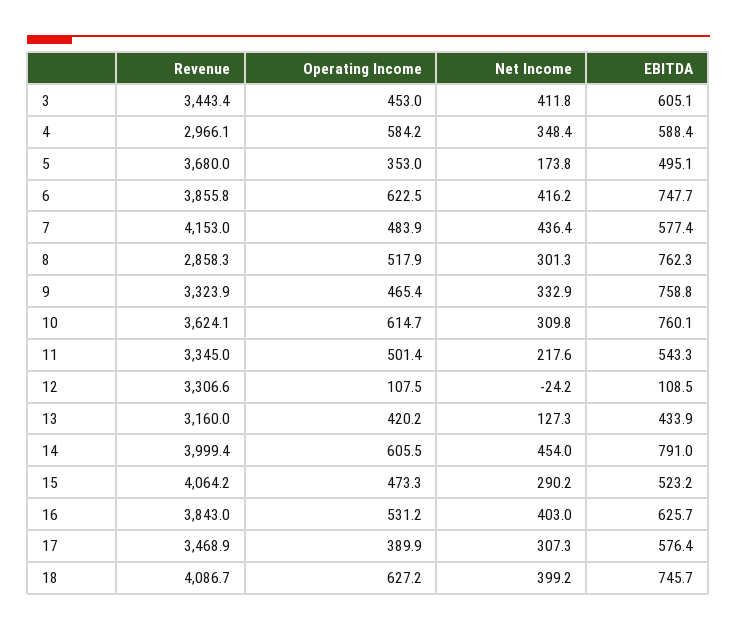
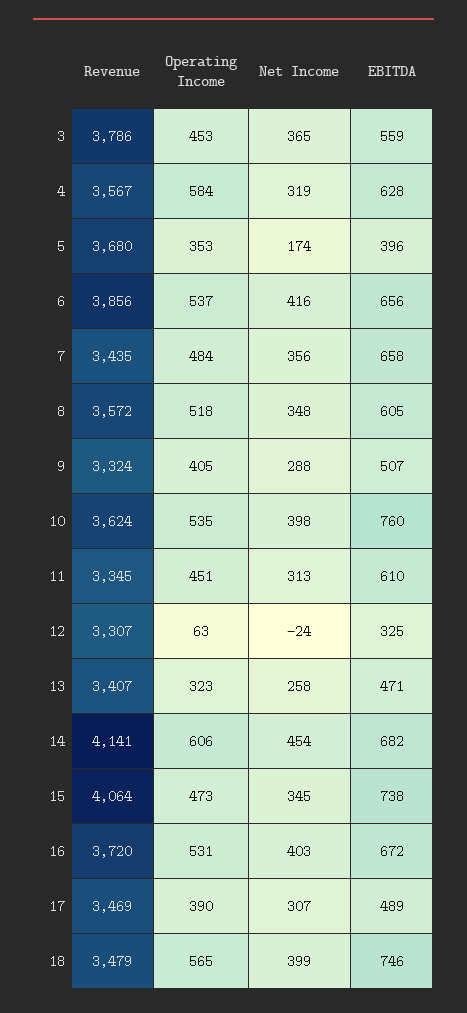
  {
    "Revenue": {
-     "3": 3443.4,
+     "3": 3786,
-     "4": 2966.1,
+     "4": 3567,
      "5": 3680,
      "6": 3855.8,
-     "7": 4153,
+     "7": 3435,
-     "8": 2858.3,
+     "8": 3572,
      "9": 3323.9,
      "10": 3624.1,
      "11": 3345,
      "12": 3306.6,
-     "13": 3160,
+     "13": 3407,
-     "14": 3999.4,
+     "14": 4141,
      "15": 4064.2,
-     "16": 3843,
+     "16": 3720,
      "17": 3468.9,
-     "18": 4086.7
+     "18": 3479
    },
    "Operating Income": {
      "3": 453,
      "4": 584.2,
      "5": 353,
-     "6": 622.5,
+     "6": 537,
      "7": 483.9,
      "8": 517.9,
-     "9": 465.4,
+     "9": 405,
-     "10": 614.7,
+     "10": 535,
-     "11": 501.4,
+     "11": 451,
-     "12": 107.5,
+     "12": 63,
-     "13": 420.2,
+     "13": 323,
      "14": 605.5,
      "15": 473.3,
      "16": 531.2,
      "17": 389.9,
-     "18": 627.2
+     "18": 565
    },
    "Net Income": {
-     "3": 411.8,
+     "3": 365,
-     "4": 348.4,
+     "4": 319,
      "5": 173.8,
      "6": 416.2,
-     "7": 436.4,
+     "7": 356,
-     "8": 301.3,
+     "8": 348,
-     "9": 332.9,
+     "9": 288,
-     "10": 309.8,
+     "10": 398,
-     "11": 217.6,
+     "11": 313,
      "12": -24.2,
-     "13": 127.3,
+     "13": 258,
      "14": 454,
-     "15": 290.2,
+     "15": 345,
      "16": 403,
      "17": 307.3,
      "18": 399.2
    },
    "EBITDA": {
-     "3": 605.1,
+     "3": 559,
-     "4": 588.4,
+     "4": 628,
-     "5": 495.1,
+     "5": 396,
-     "6": 747.7,
+     "6": 656,
-     "7": 577.4,
+     "7": 658,
-     "8": 762.3,
+     "8": 605,
-     "9": 758.8,
+     "9": 507,
      "10": 760.1,
-     "11": 543.3,
+     "11": 610,
-     "12": 108.5,
+     "12": 325,
-     "13": 433.9,
+     "13": 471,
-     "14": 791,
+     "14": 682,
-     "15": 523.2,
+     "15": 738,
-     "16": 625.7,
+     "16": 672,
-     "17": 576.4,
+     "17": 489,
      "18": 745.7
    }
  }

